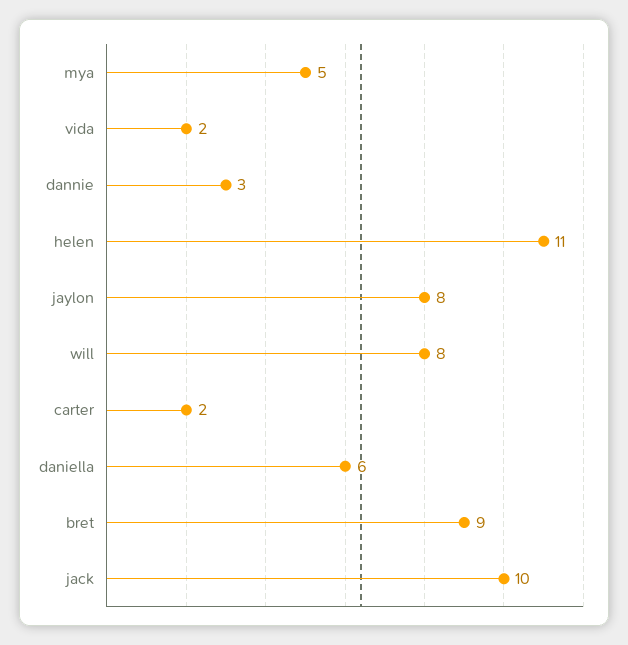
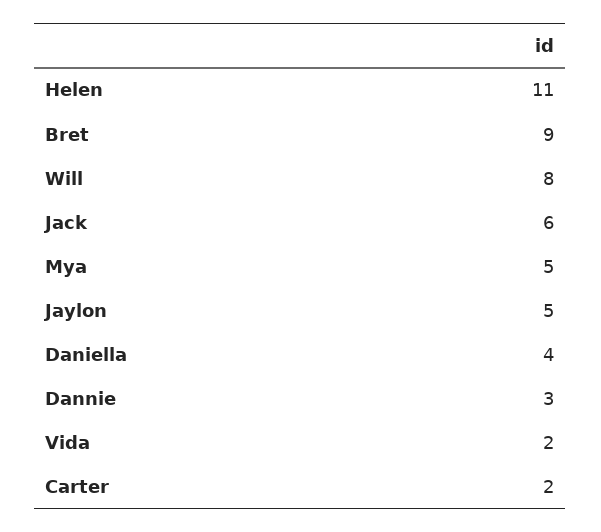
  {
    "mya": 5,
    "vida": 2,
    "dannie": 3,
    "helen": 11,
-   "jaylon": 8,
+   "jaylon": 5,
    "will": 8,
    "carter": 2,
-   "daniella": 6,
+   "daniella": 4,
    "bret": 9,
-   "jack": 10
+   "jack": 6
  }

